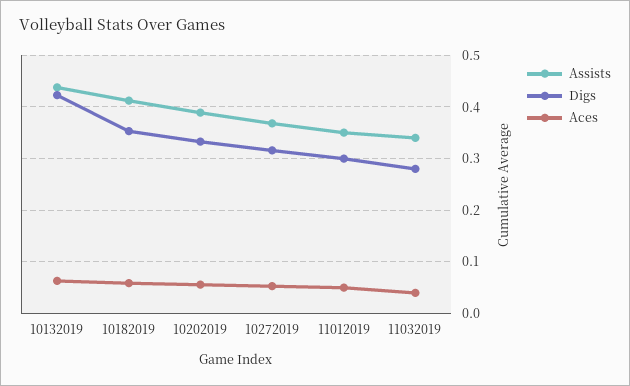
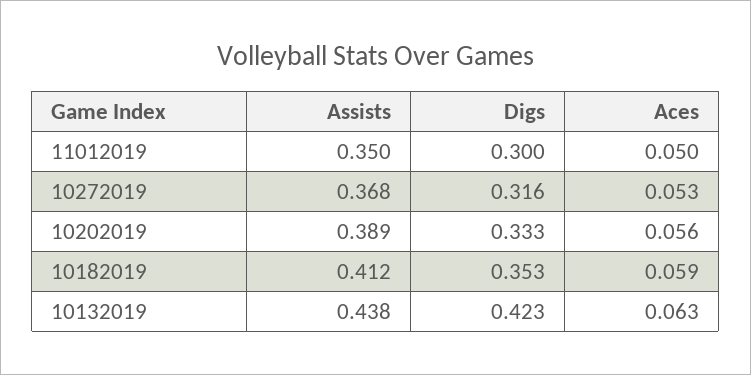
  {
    "Assists": {
      "10132019": 0.438,
      "10182019": 0.412,
      "10202019": 0.389,
      "10272019": 0.368,
-     "11012019": 0.35,
+     "11012019": 0.35
-     "11032019": 0.34
    },
    "Digs": {
      "10132019": 0.423,
      "10182019": 0.353,
      "10202019": 0.333,
      "10272019": 0.316,
-     "11012019": 0.3,
+     "11012019": 0.3
-     "11032019": 0.28
    },
    "Aces": {
      "10132019": 0.063,
      "10182019": 0.059,
      "10202019": 0.056,
      "10272019": 0.053,
-     "11012019": 0.05,
+     "11012019": 0.05
-     "11032019": 0.04
    }
  }

